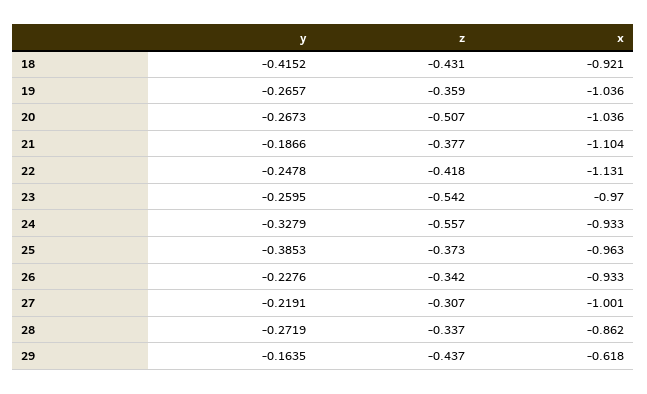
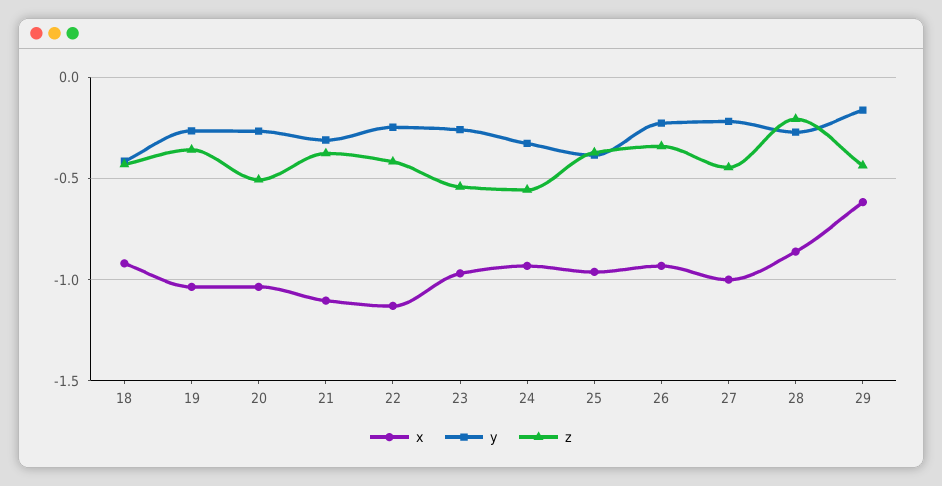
  {
    "y": {
      "18": -0.4152,
      "19": -0.2657,
      "20": -0.2673,
-     "21": -0.1866,
+     "21": -0.3,
      "22": -0.2478,
      "23": -0.2595,
      "24": -0.3279,
      "25": -0.3853,
      "26": -0.2276,
      "27": -0.2191,
      "28": -0.2719,
      "29": -0.1635
    },
    "z": {
      "18": -0.431,
      "19": -0.359,
      "20": -0.507,
      "21": -0.377,
      "22": -0.418,
      "23": -0.542,
      "24": -0.557,
      "25": -0.373,
      "26": -0.342,
-     "27": -0.307,
+     "27": -0.45,
-     "28": -0.337,
+     "28": -0.2,
      "29": -0.437
    },
    "x": {
      "18": -0.921,
      "19": -1.036,
      "20": -1.036,
      "21": -1.104,
      "22": -1.131,
      "23": -0.97,
      "24": -0.933,
      "25": -0.963,
      "26": -0.933,
      "27": -1.001,
      "28": -0.862,
      "29": -0.618
    }
  }

